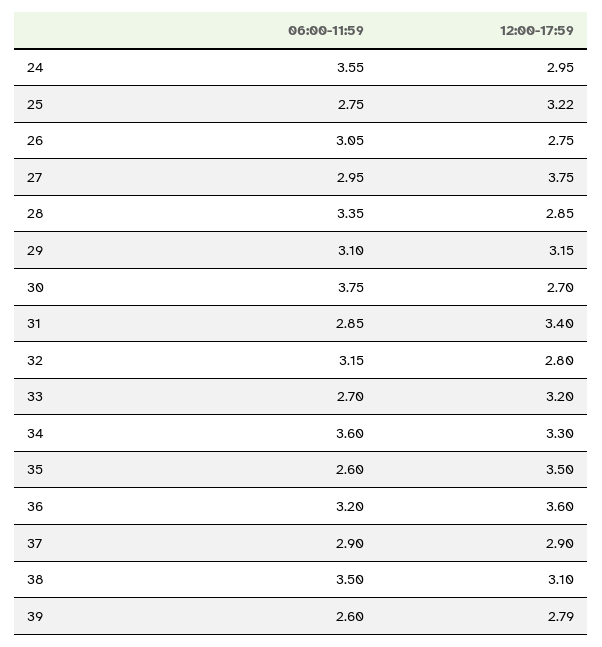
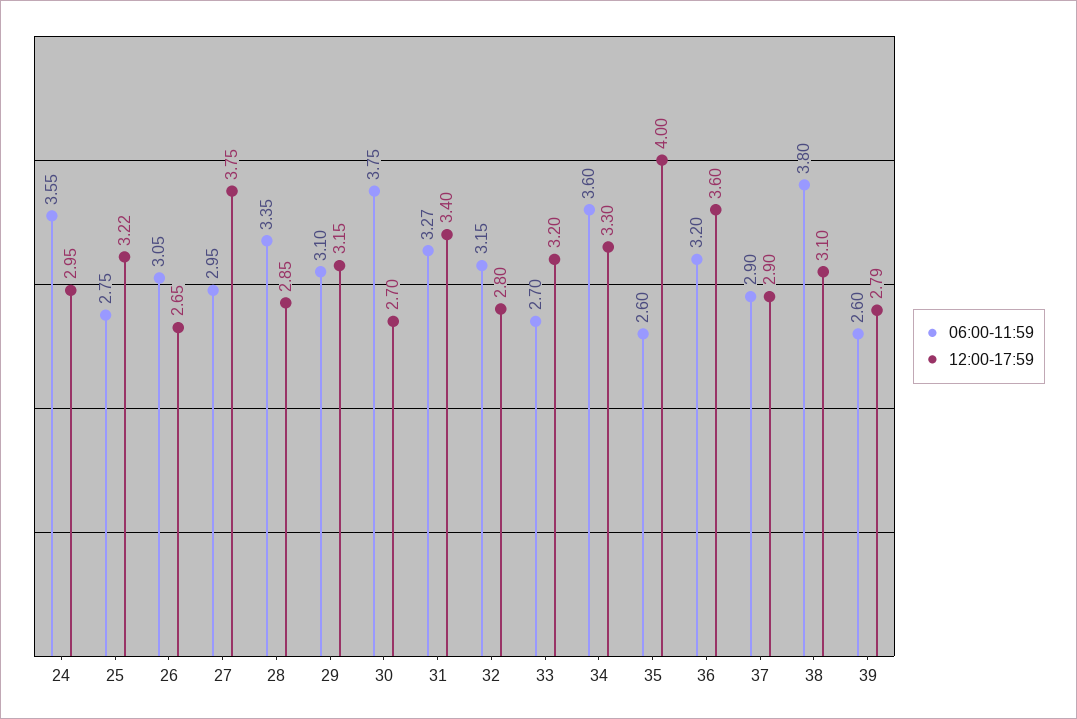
  {
    "06:00-11:59": {
      "24": 3.55,
      "25": 2.75,
      "26": 3.05,
      "27": 2.95,
      "28": 3.35,
      "29": 3.1,
      "30": 3.75,
-     "31": 2.85,
+     "31": 3.27,
      "32": 3.15,
      "33": 2.7,
      "34": 3.6,
      "35": 2.6,
      "36": 3.2,
      "37": 2.9,
-     "38": 3.5,
+     "38": 3.8,
      "39": 2.6
    },
    "12:00-17:59": {
      "24": 2.95,
      "25": 3.22,
-     "26": 2.75,
+     "26": 2.65,
      "27": 3.75,
      "28": 2.85,
      "29": 3.15,
      "30": 2.7,
      "31": 3.4,
      "32": 2.8,
      "33": 3.2,
      "34": 3.3,
-     "35": 3.5,
+     "35": 4,
      "36": 3.6,
      "37": 2.9,
      "38": 3.1,
      "39": 2.79
    }
  }

